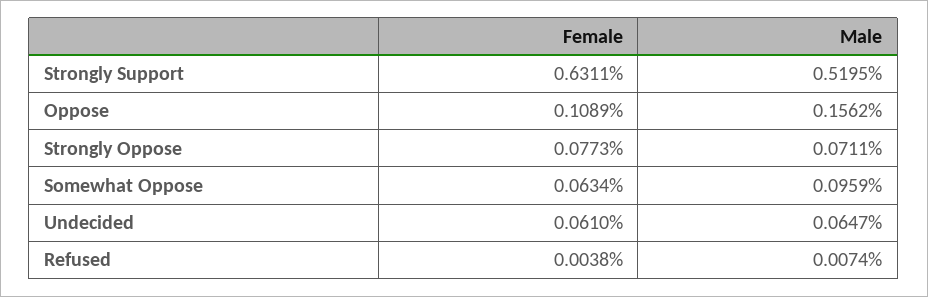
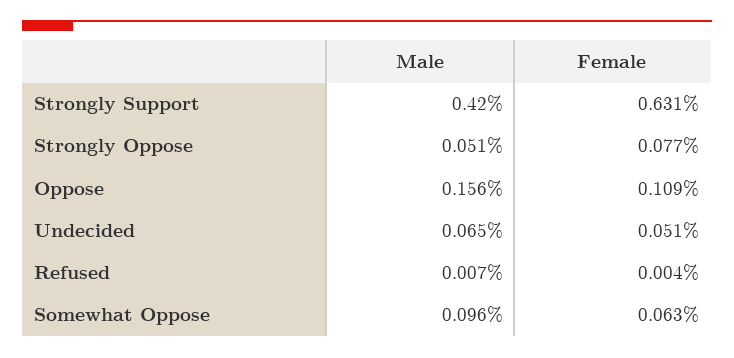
  {
    "Female": {
      "Strongly Support": 0.6311,
      "Oppose": 0.1089,
      "Strongly Oppose": 0.0773,
      "Somewhat Oppose": 0.0634,
-     "Undecided": 0.061,
+     "Undecided": 0.051,
      "Refused": 0.0038
    },
    "Male": {
-     "Strongly Support": 0.5195,
+     "Strongly Support": 0.42,
      "Oppose": 0.1562,
-     "Strongly Oppose": 0.0711,
+     "Strongly Oppose": 0.051,
      "Somewhat Oppose": 0.0959,
      "Undecided": 0.0647,
      "Refused": 0.0074
    }
  }

